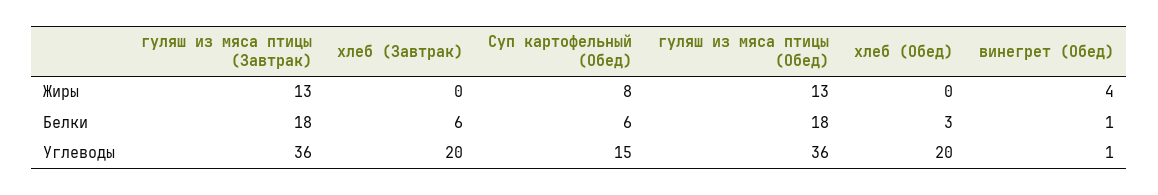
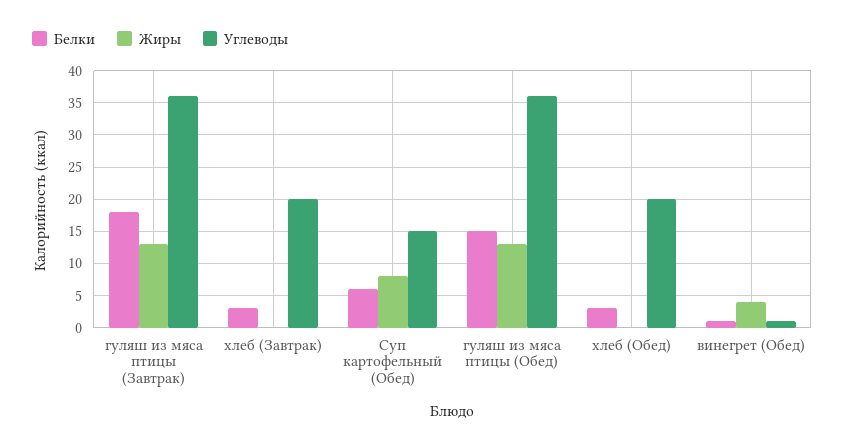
  {
    "Жиры": {
      "гуляш из мяса птицы (Завтрак)": 13,
      "хлеб (Завтрак)": 0,
      "Суп картофельный (Обед)": 8,
      "гуляш из мяса птицы (Обед)": 13,
      "хлеб (Обед)": 0,
      "винегрет (Обед)": 4
    },
    "Белки": {
      "гуляш из мяса птицы (Завтрак)": 18,
-     "хлеб (Завтрак)": 6,
+     "хлеб (Завтрак)": 3,
      "Суп картофельный (Обед)": 6,
-     "гуляш из мяса птицы (Обед)": 18,
+     "гуляш из мяса птицы (Обед)": 15,
      "хлеб (Обед)": 3,
      "винегрет (Обед)": 1
    },
    "Углеводы": {
      "гуляш из мяса птицы (Завтрак)": 36,
      "хлеб (Завтрак)": 20,
      "Суп картофельный (Обед)": 15,
      "гуляш из мяса птицы (Обед)": 36,
      "хлеб (Обед)": 20,
      "винегрет (Обед)": 1
    }
  }

